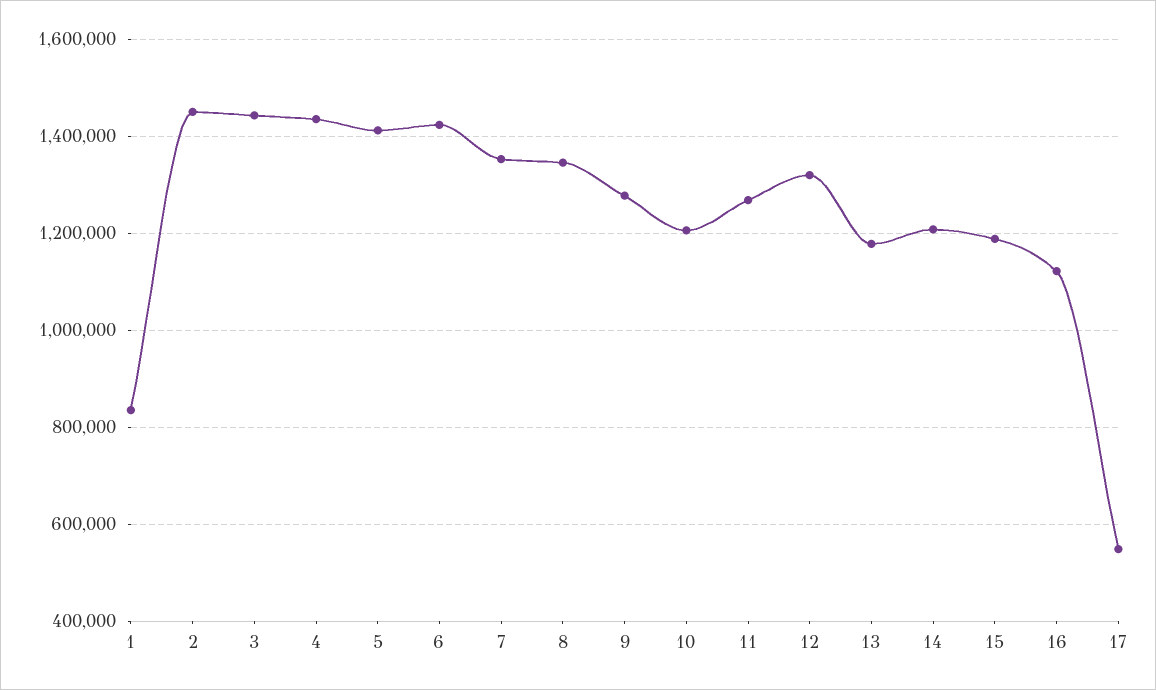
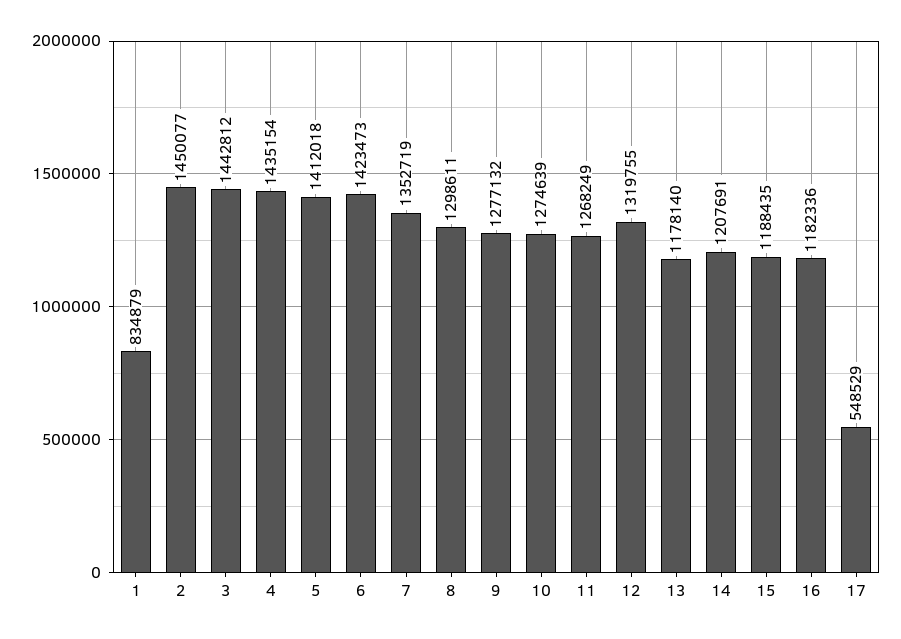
  {
    "1": 834879,
    "2": 1450077,
    "3": 1442812,
    "4": 1435154,
    "5": 1412018,
    "6": 1423473,
    "7": 1352719,
-   "8": 1340000,
+   "8": 1298611,
    "9": 1277132,
-   "10": 1200000,
+   "10": 1274639,
    "11": 1268249,
    "12": 1319755,
    "13": 1178140,
    "14": 1207691,
    "15": 1188435,
-   "16": 1120000,
+   "16": 1182336,
    "17": 548529
  }

